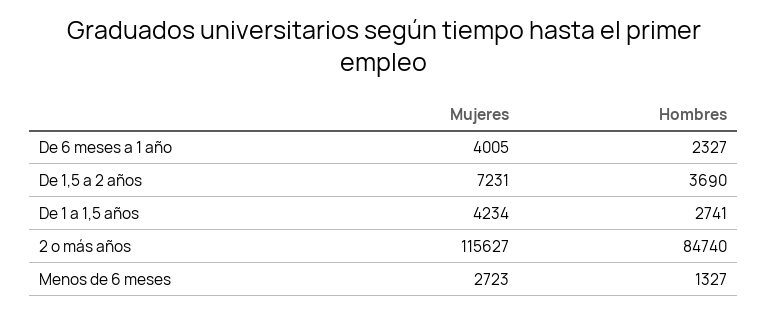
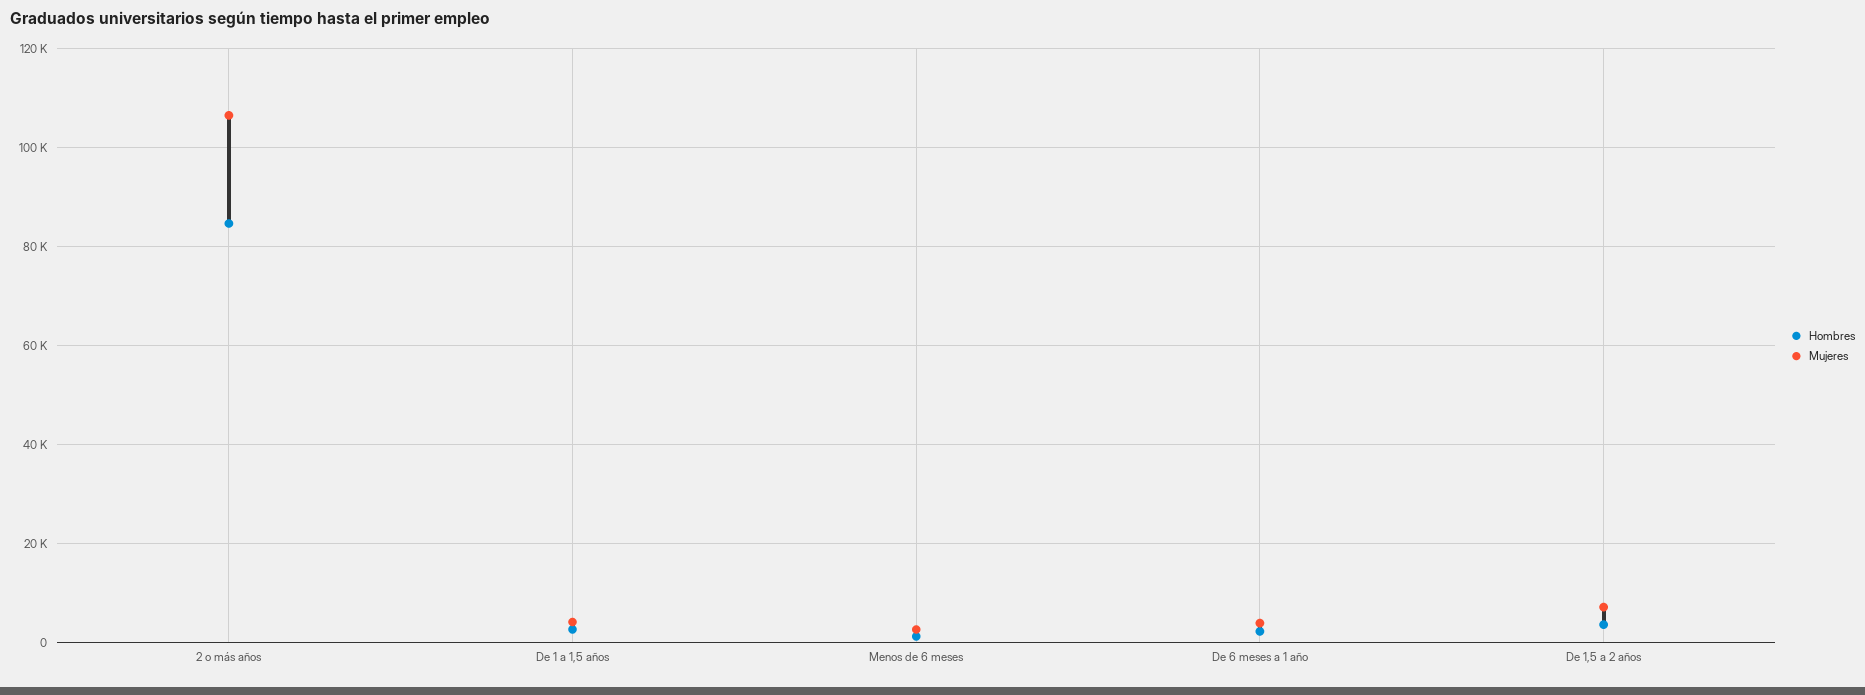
  {
    "Mujeres": {
      "De 6 meses a 1 año": 4005,
      "De 1,5 a 2 años": 7231,
      "De 1 a 1,5 años": 4234,
-     "2 o más años": 115627,
+     "2 o más años": 106000,
      "Menos de 6 meses": 2723
    },
    "Hombres": {
      "De 6 meses a 1 año": 2327,
      "De 1,5 a 2 años": 3690,
      "De 1 a 1,5 años": 2741,
      "2 o más años": 84740,
      "Menos de 6 meses": 1327
    }
  }

